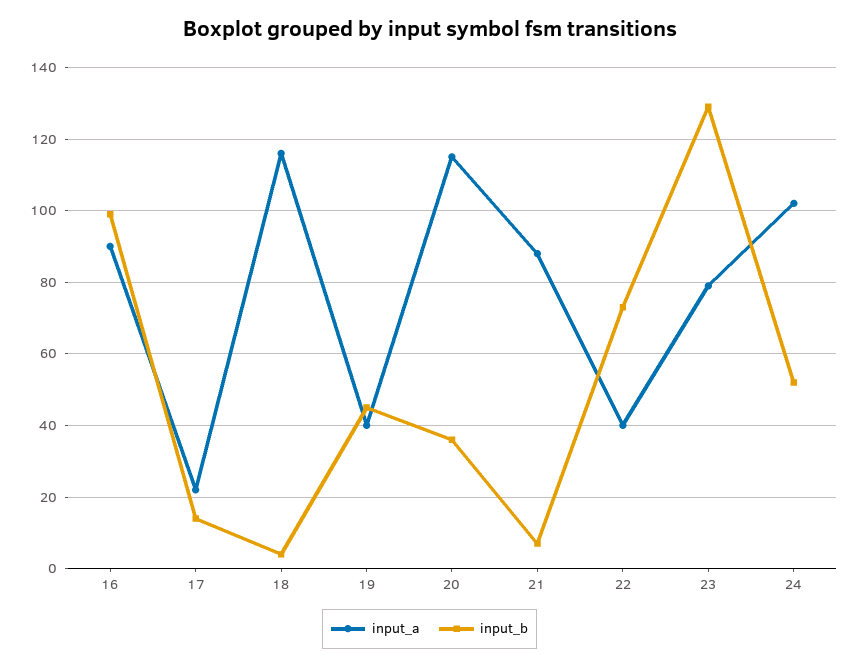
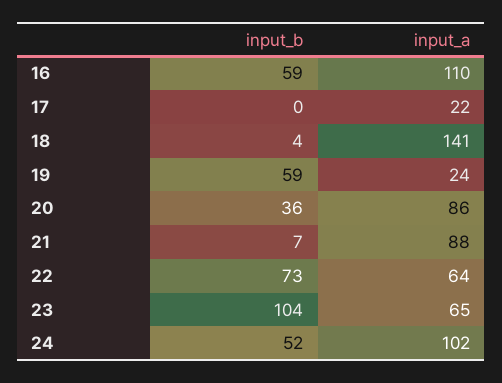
  {
    "input_a": {
-     "16": 90,
+     "16": 110,
      "17": 22,
-     "18": 115,
+     "18": 141,
-     "19": 40,
+     "19": 24,
-     "20": 115,
+     "20": 86,
      "21": 88,
-     "22": 40,
+     "22": 64,
-     "23": 80,
+     "23": 65,
      "24": 102
    },
    "input_b": {
-     "16": 100,
+     "16": 59,
-     "17": 15,
+     "17": 0,
      "18": 4,
-     "19": 45,
+     "19": 59,
      "20": 36,
      "21": 7,
      "22": 73,
-     "23": 130,
+     "23": 104,
      "24": 52
    }
  }

